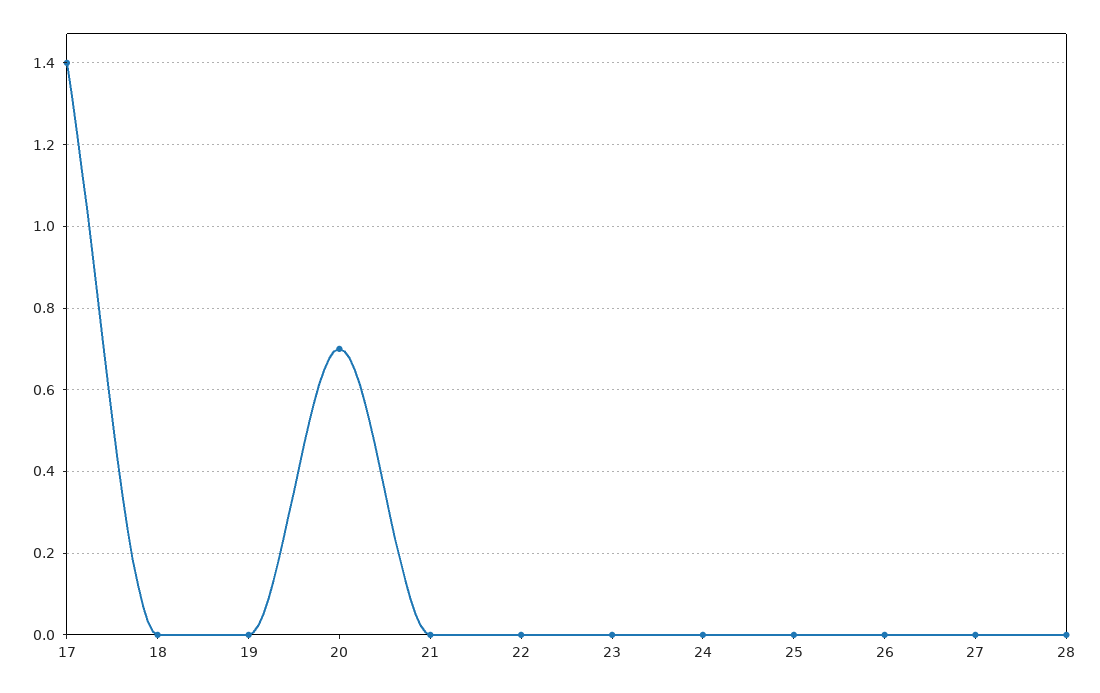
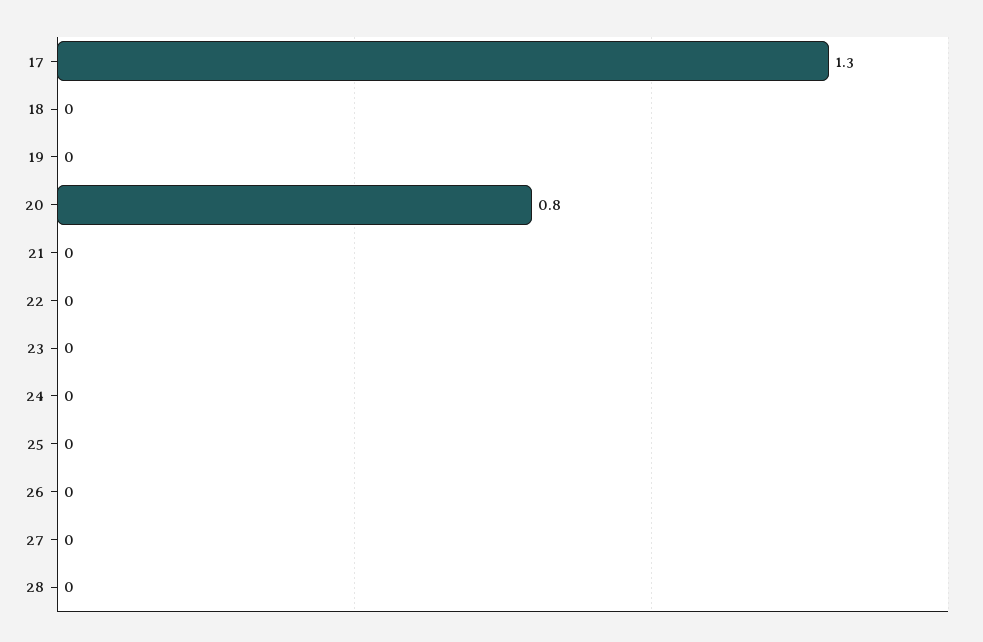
  {
-   "17": 1.4,
+   "17": 1.3,
    "18": 0,
    "19": 0,
-   "20": 0.7,
+   "20": 0.8,
    "21": 0,
    "22": 0,
    "23": 0,
    "24": 0,
    "25": 0,
    "26": 0,
    "27": 0,
    "28": 0
  }

